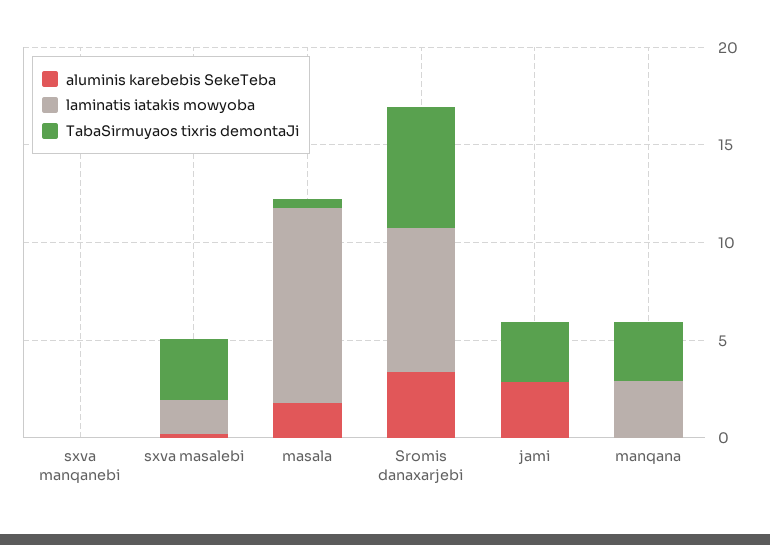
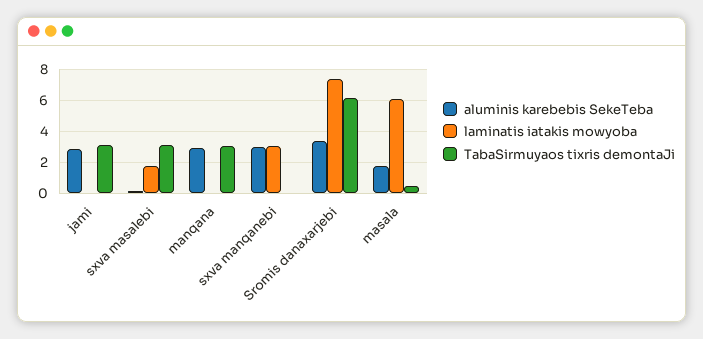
  {
    "aluminis karebebis SekeTeba": {
-     "sxva manqanebi": 0,
+     "sxva manqanebi": 3,
      "sxva masalebi": 0,
      "masala": 2,
      "Sromis danaxarjebi": 3.5,
      "jami": 3,
-     "manqana": 0
+     "manqana": 3
    },
    "laminatis iatakis mowyoba": {
-     "sxva manqanebi": 0,
+     "sxva manqanebi": 3,
      "sxva masalebi": 2,
-     "masala": 10,
+     "masala": 6,
      "Sromis danaxarjebi": 7.5,
      "jami": 0,
-     "manqana": 3
+     "manqana": 0
    },
    "TabaSirmuyaos tixris demontaJi": {
      "sxva manqanebi": 0,
      "sxva masalebi": 3,
      "masala": 0.5,
      "Sromis danaxarjebi": 6,
      "jami": 3,
      "manqana": 3
    }
  }

